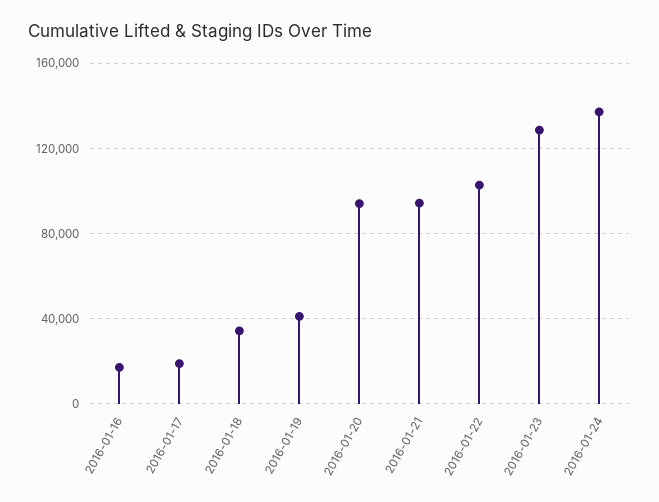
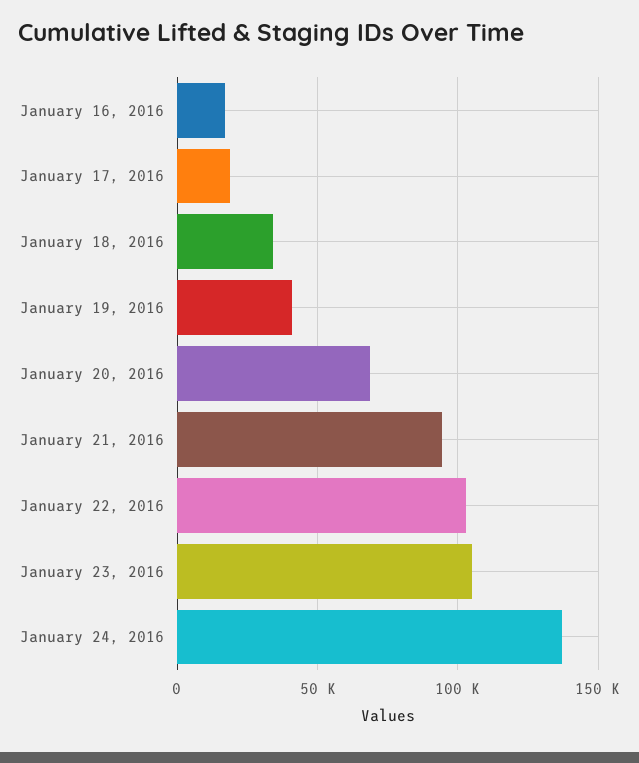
  {
    "2016-01-16": 15000,
    "2016-01-17": 20000,
    "2016-01-18": 35000,
    "2016-01-19": 40000,
-   "2016-01-20": 95000,
+   "2016-01-20": 70000,
    "2016-01-21": 95000,
    "2016-01-22": 105000,
-   "2016-01-23": 130000,
+   "2016-01-23": 105000,
    "2016-01-24": 135000
  }

